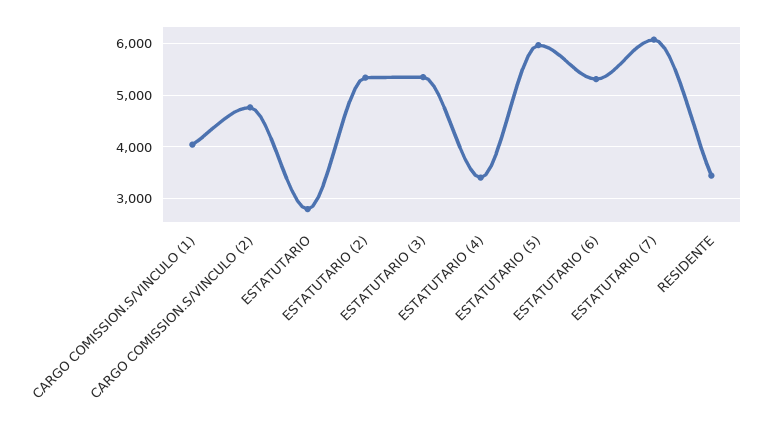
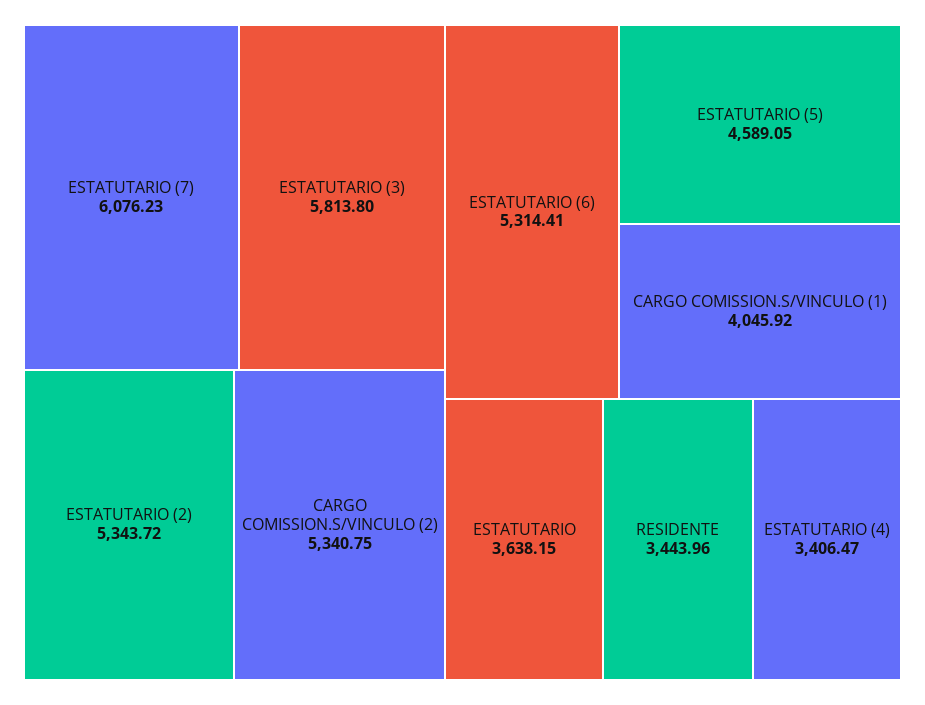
  {
    "CARGO COMISSION.S/VINCULO (1)": 4045.92,
-   "CARGO COMISSION.S/VINCULO (2)": 4800,
+   "CARGO COMISSION.S/VINCULO (2)": 5340.75,
-   "ESTATUTARIO": 2800,
+   "ESTATUTARIO": 3638.15,
    "ESTATUTARIO (2)": 5343.72,
-   "ESTATUTARIO (3)": 5400,
+   "ESTATUTARIO (3)": 5813.8,
    "ESTATUTARIO (4)": 3406.47,
-   "ESTATUTARIO (5)": 6000,
+   "ESTATUTARIO (5)": 4589.05,
    "ESTATUTARIO (6)": 5314.41,
    "ESTATUTARIO (7)": 6076.23,
    "RESIDENTE": 3443.96
  }

